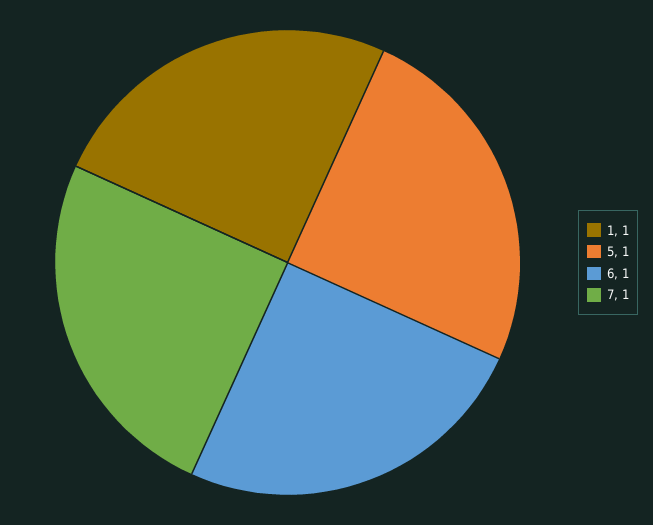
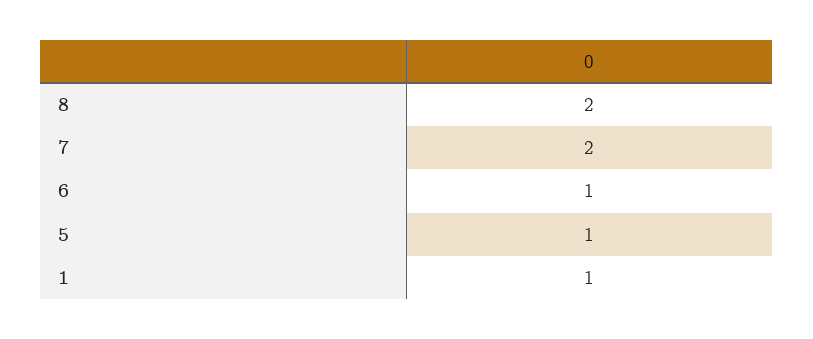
  {
    "1": 1,
    "5": 1,
    "6": 1,
-   "7": 1
+   "7": 2,
+   "8": 2
  }

